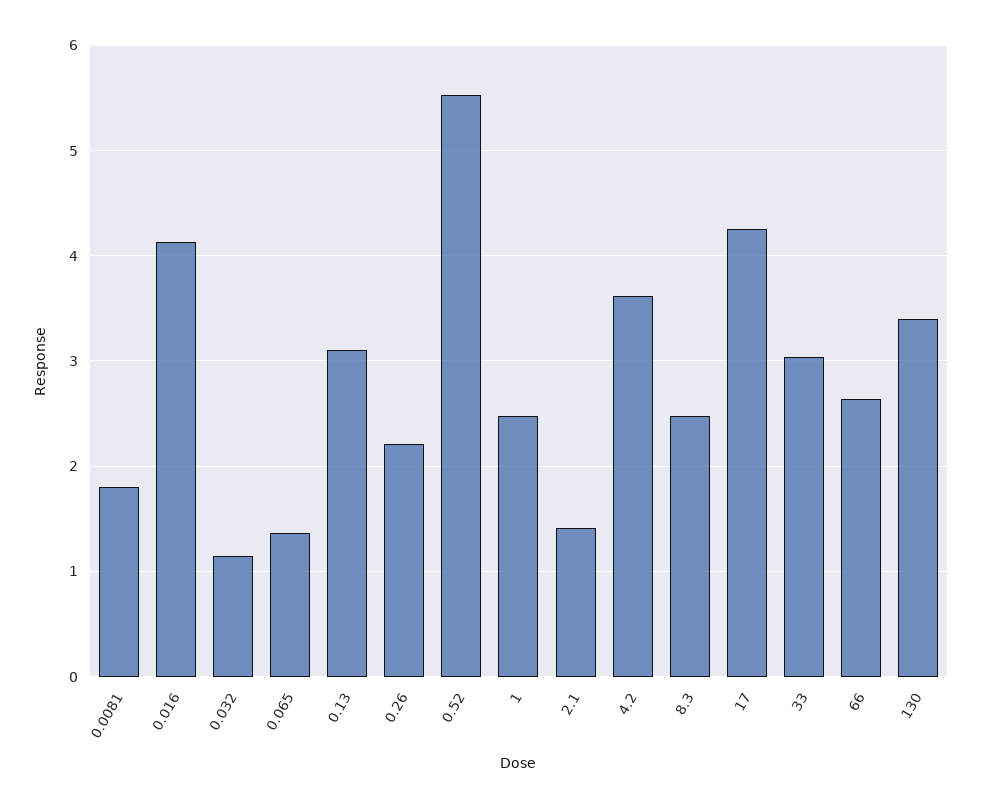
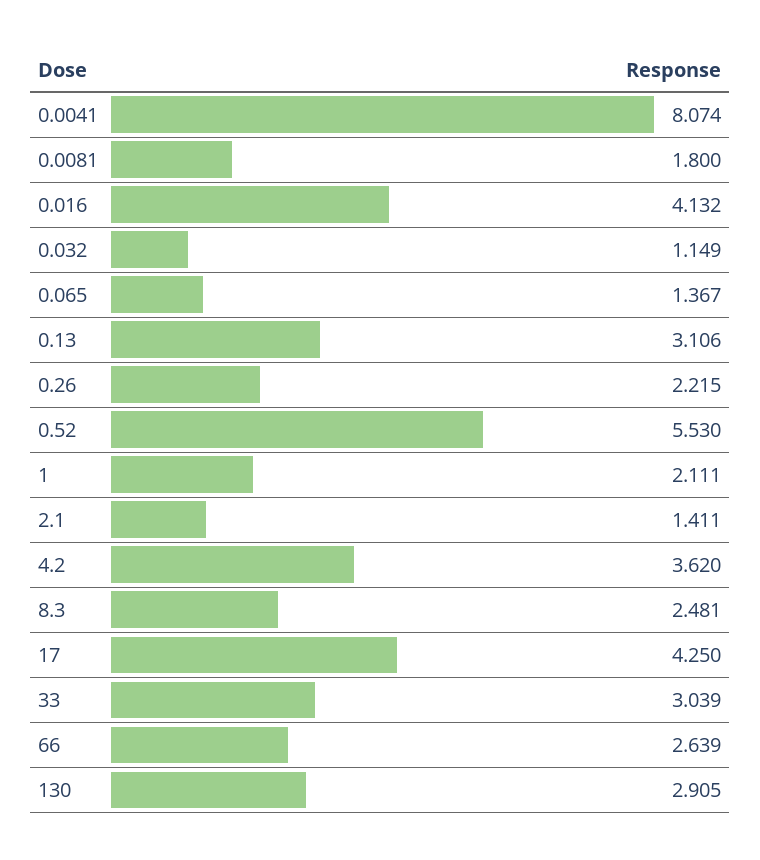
  {
    "0.0081": 1.8,
    "0.016": 4.132,
    "0.032": 1.149,
    "0.065": 1.367,
    "0.13": 3.106,
    "0.26": 2.215,
    "0.52": 5.53,
-   "1": 2.5,
+   "1": 2.111,
    "2.1": 1.411,
    "4.2": 3.62,
    "8.3": 2.481,
    "17": 4.25,
    "33": 3.039,
    "66": 2.639,
-   "130": 3.4
+   "130": 2.905,
+   "0.0041": 8.074
  }

